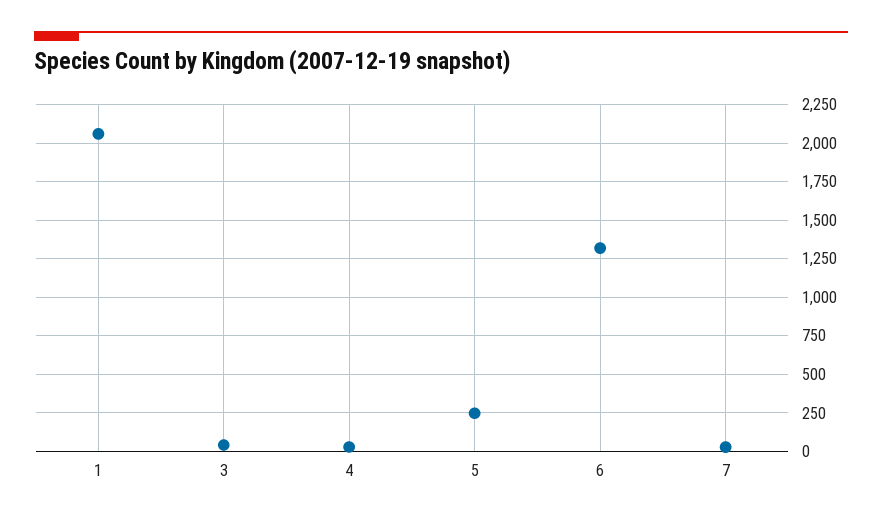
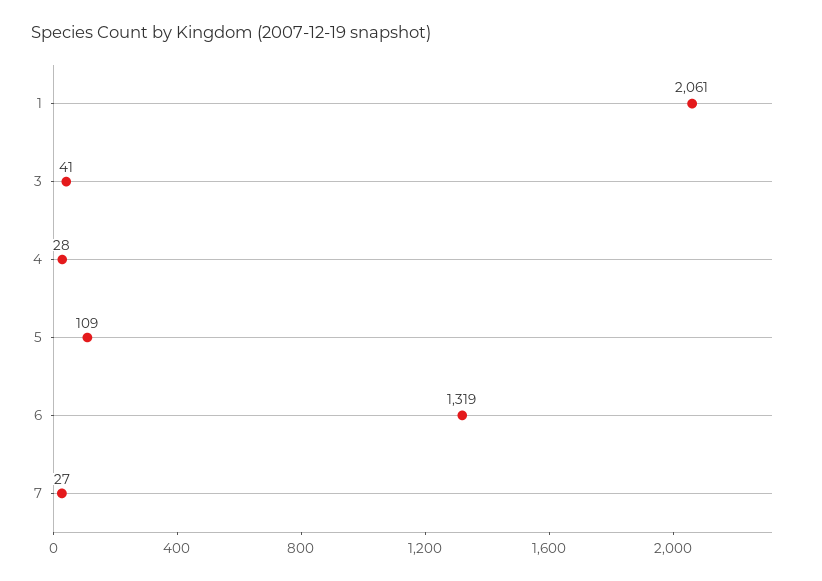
  {
    "1": 2061,
    "3": 41,
    "4": 28,
-   "5": 250,
+   "5": 109,
    "6": 1319,
    "7": 27
  }

